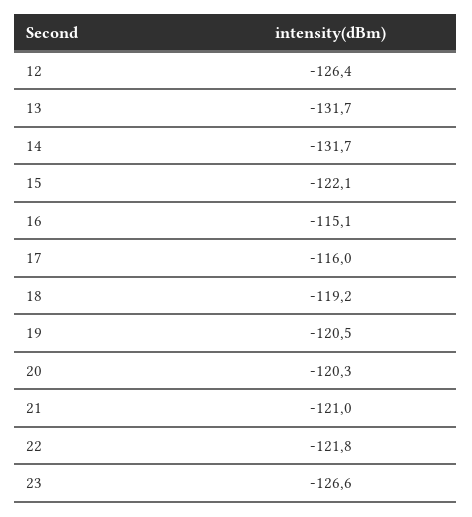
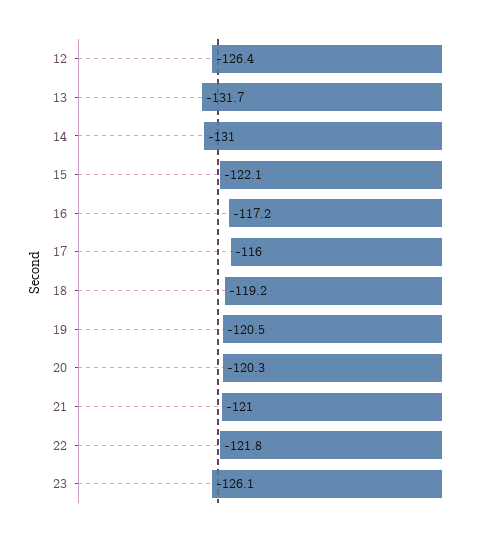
  {
    "12": -126.4,
    "13": -131.7,
-   "14": -131.7,
+   "14": -131,
    "15": -122.1,
-   "16": -115.1,
+   "16": -117.2,
    "17": -116,
    "18": -119.2,
    "19": -120.5,
    "20": -120.3,
    "21": -121,
    "22": -121.8,
-   "23": -126.6
+   "23": -126.1
  }

